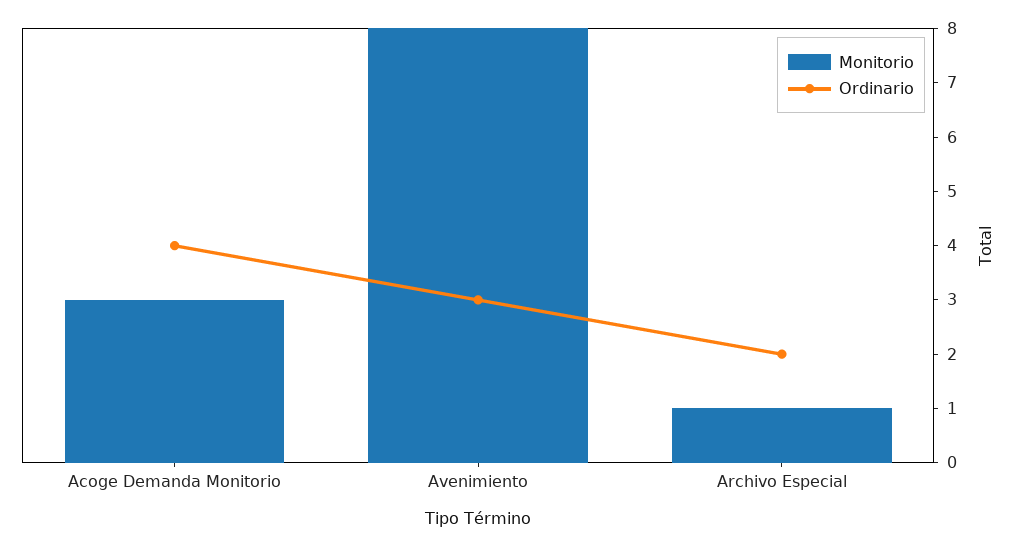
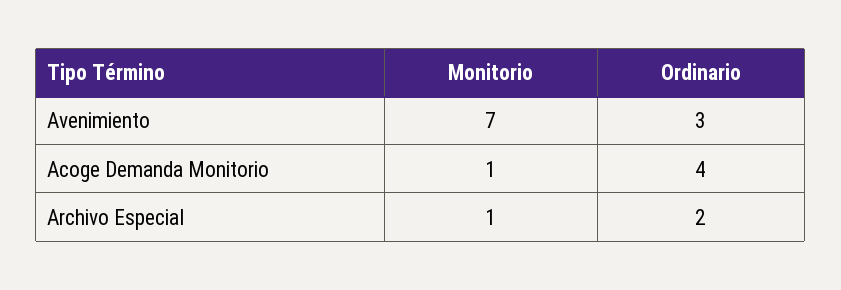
  {
    "Monitorio": {
-     "Acoge Demanda Monitorio": 3,
+     "Acoge Demanda Monitorio": 1,
-     "Avenimiento": 8,
+     "Avenimiento": 7,
      "Archivo Especial": 1
    },
    "Ordinario": {
      "Acoge Demanda Monitorio": 4,
      "Avenimiento": 3,
      "Archivo Especial": 2
    }
  }

